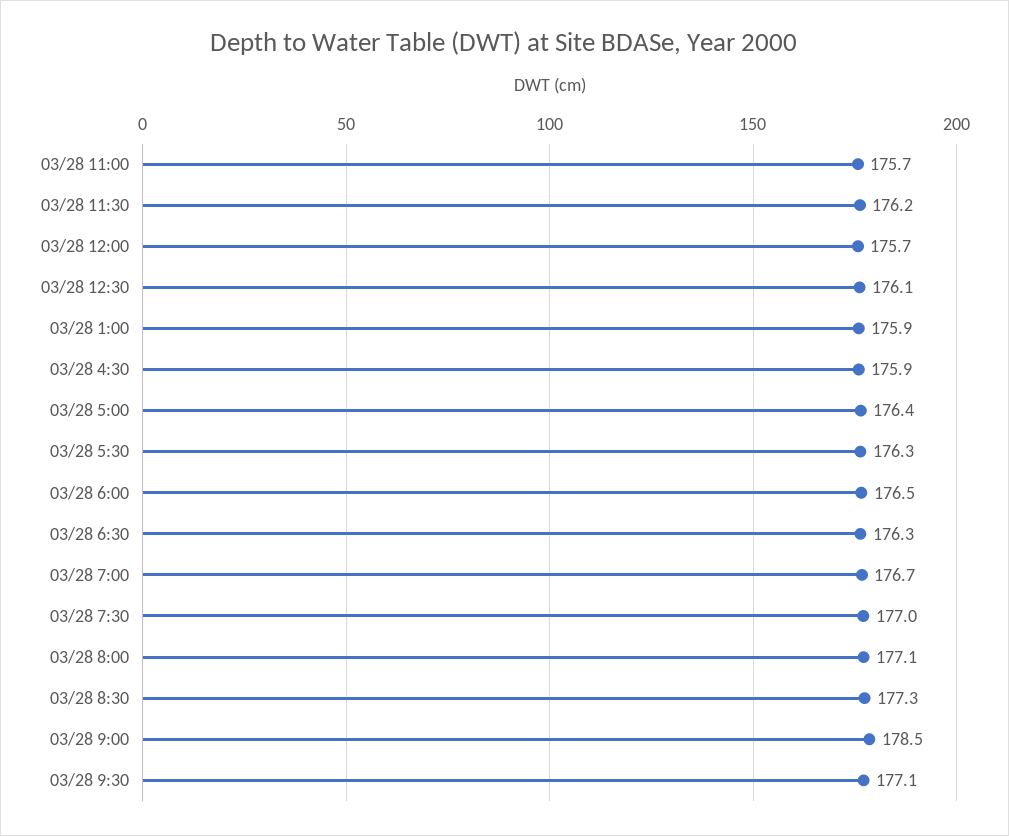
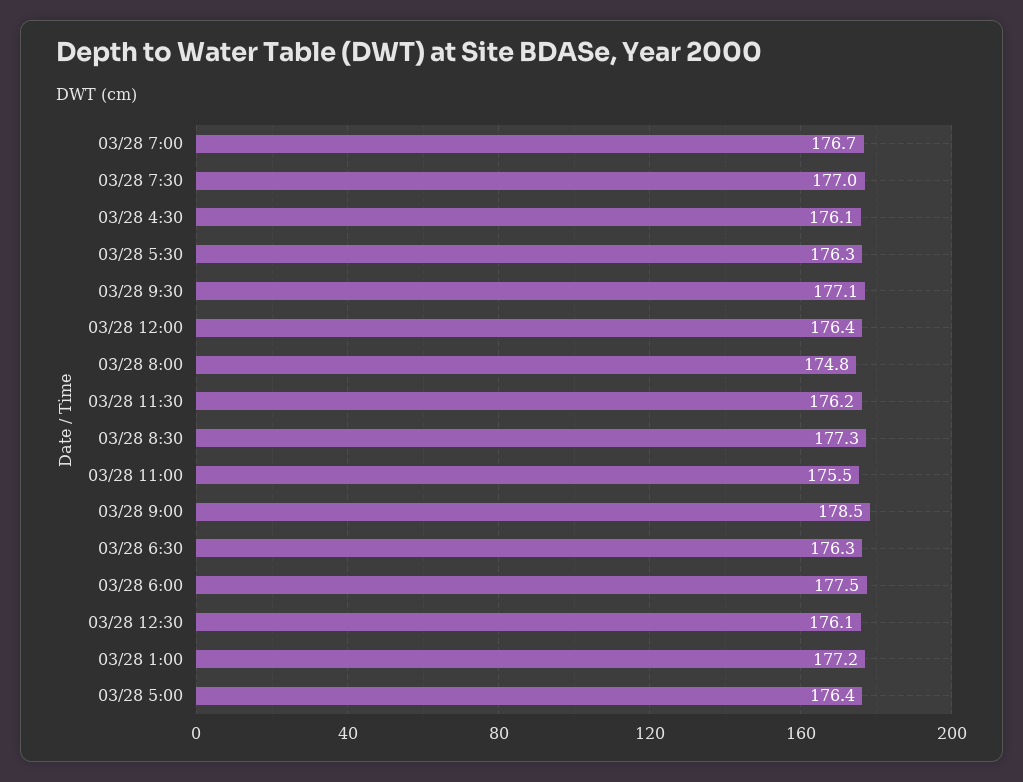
  {
-   "03/28 11:00": 175.7,
+   "03/28 11:00": 175.5,
    "03/28 11:30": 176.2,
-   "03/28 12:00": 175.7,
+   "03/28 12:00": 176.4,
    "03/28 12:30": 176.1,
-   "03/28 1:00": 175.9,
+   "03/28 1:00": 177.2,
-   "03/28 4:30": 175.9,
+   "03/28 4:30": 176.1,
    "03/28 5:00": 176.4,
    "03/28 5:30": 176.3,
-   "03/28 6:00": 176.5,
+   "03/28 6:00": 177.5,
    "03/28 6:30": 176.3,
    "03/28 7:00": 176.7,
    "03/28 7:30": 177,
-   "03/28 8:00": 177.1,
+   "03/28 8:00": 174.8,
    "03/28 8:30": 177.3,
    "03/28 9:00": 178.5,
    "03/28 9:30": 177.1
  }

